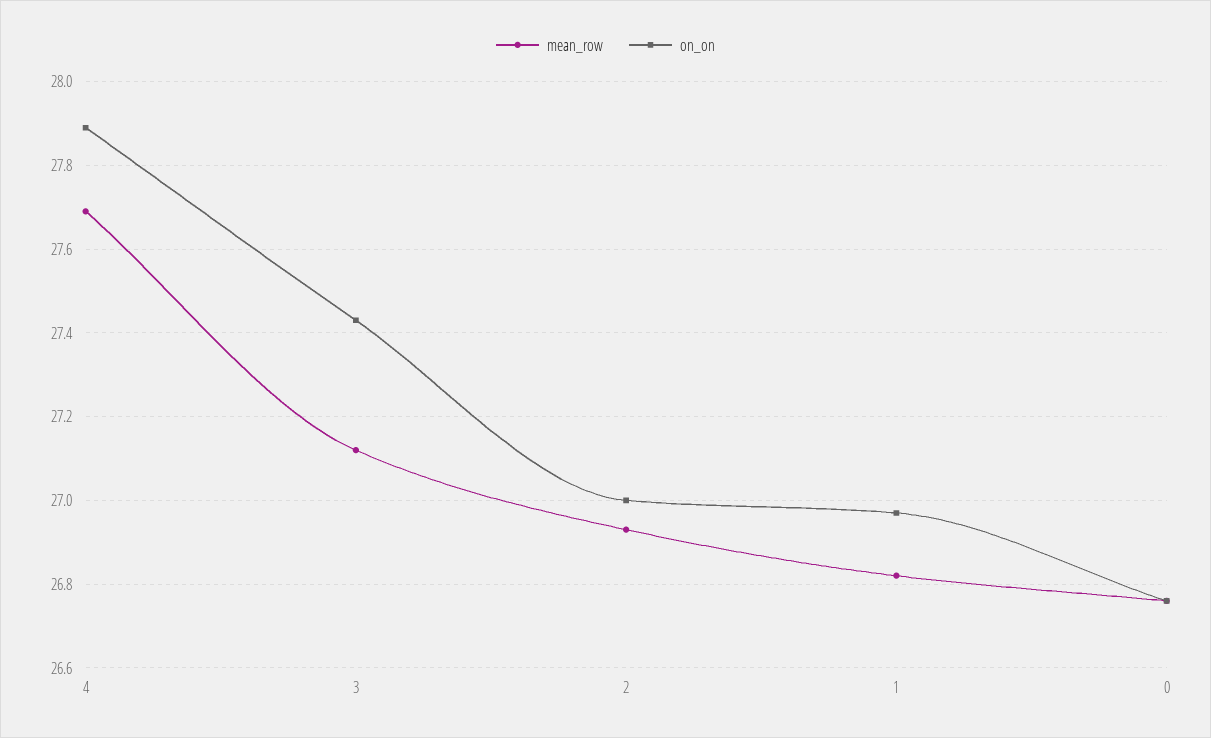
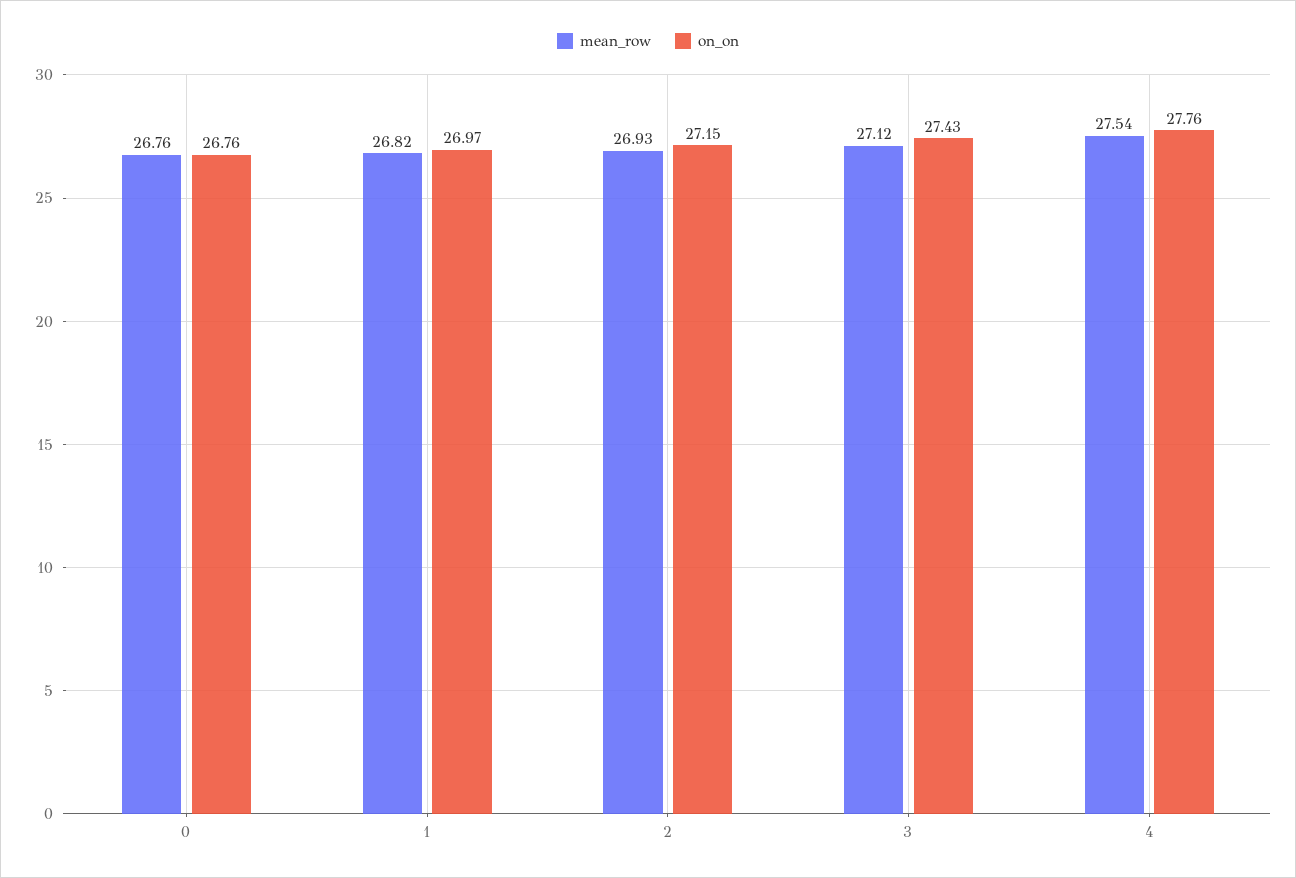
  {
    "mean_row": {
-     "4": 27.7,
+     "4": 27.54,
      "3": 27.12,
      "2": 26.93,
      "1": 26.82,
      "0": 26.76
    },
    "on_on": {
-     "4": 27.9,
+     "4": 27.76,
      "3": 27.43,
-     "2": 27,
+     "2": 27.15,
      "1": 26.97,
      "0": 26.76
    }
  }

